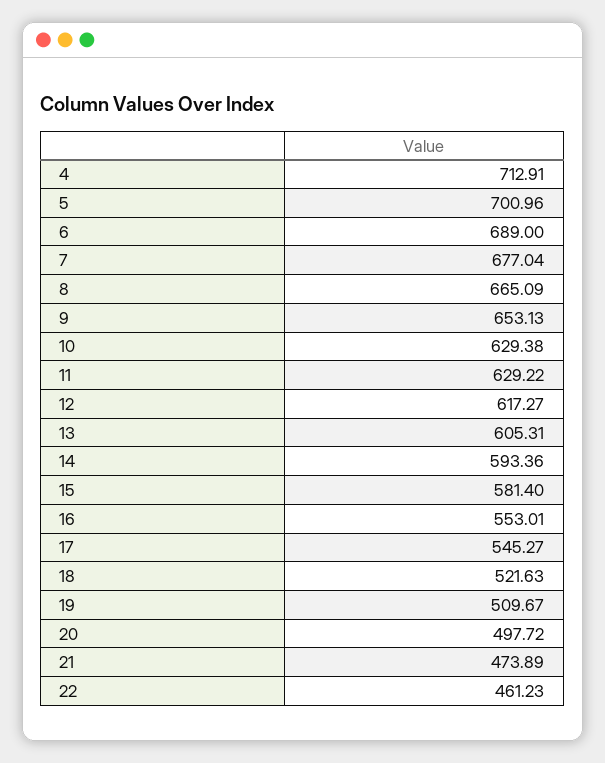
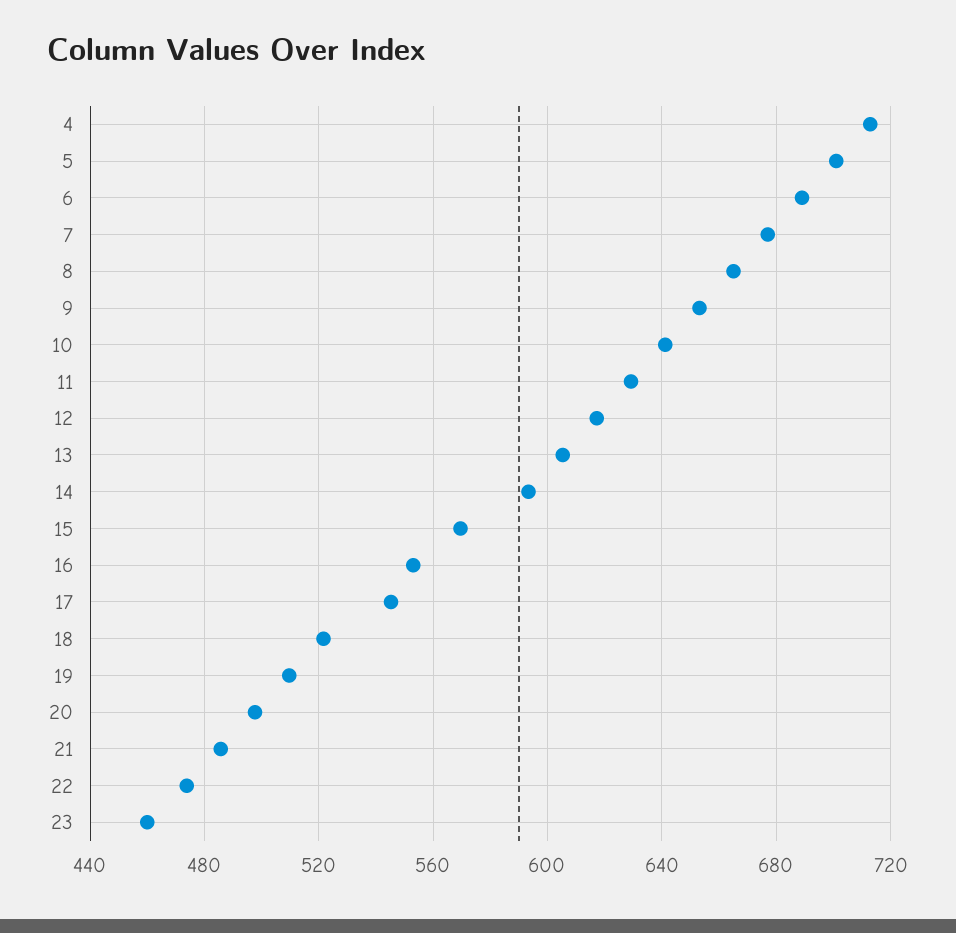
  {
    "4": 712.91,
    "5": 700.96,
    "6": 689,
    "7": 677.04,
    "8": 665.09,
    "9": 653.13,
-   "10": 629.38,
+   "10": 640,
    "11": 629.22,
    "12": 617.27,
    "13": 605.31,
    "14": 593.36,
-   "15": 581.4,
+   "15": 570,
    "16": 553.01,
    "17": 545.27,
    "18": 521.63,
    "19": 509.67,
    "20": 497.72,
-   "21": 473.89,
+   "21": 485,
-   "22": 461.23
+   "22": 475,
+   "23": 460
  }

